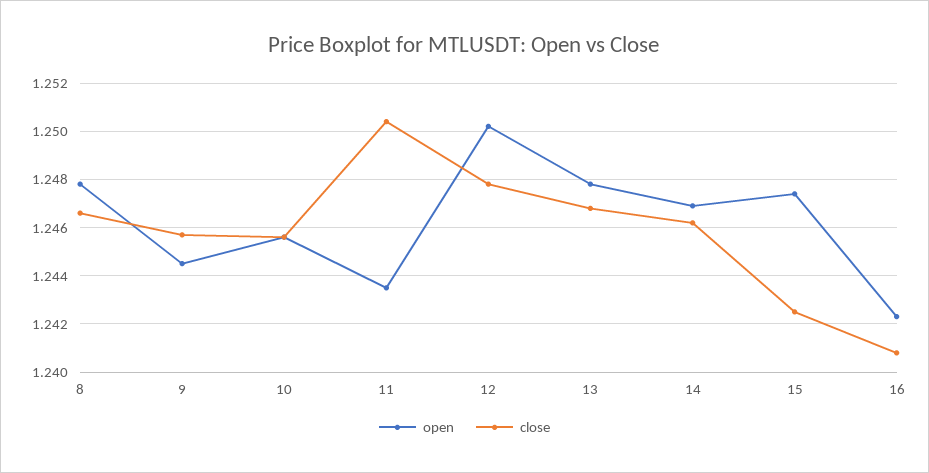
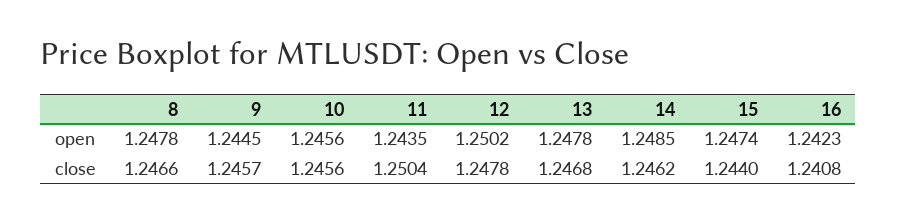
  {
    "open": {
      "8": 1.2478,
      "9": 1.2445,
      "10": 1.2456,
      "11": 1.2435,
      "12": 1.2502,
      "13": 1.2478,
-     "14": 1.247,
+     "14": 1.2485,
      "15": 1.2474,
      "16": 1.2423
    },
    "close": {
      "8": 1.2466,
      "9": 1.2457,
      "10": 1.2456,
      "11": 1.2504,
      "12": 1.2478,
      "13": 1.2468,
      "14": 1.2462,
-     "15": 1.2425,
+     "15": 1.244,
      "16": 1.2408
    }
  }

